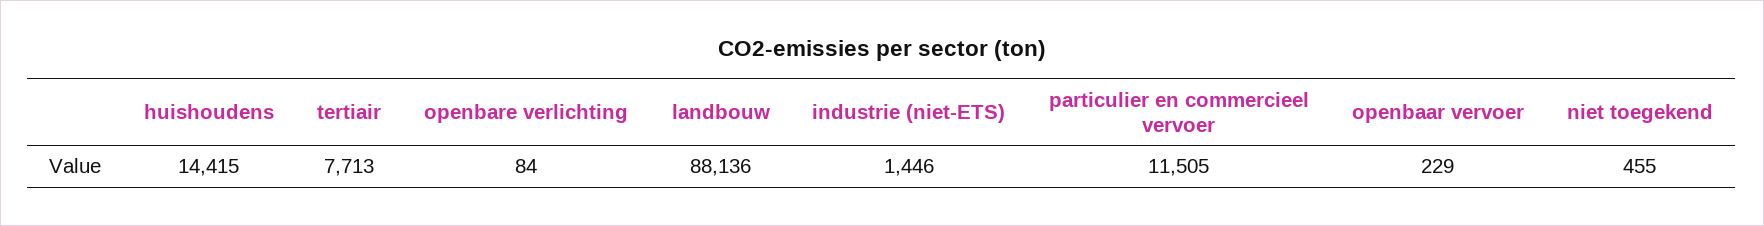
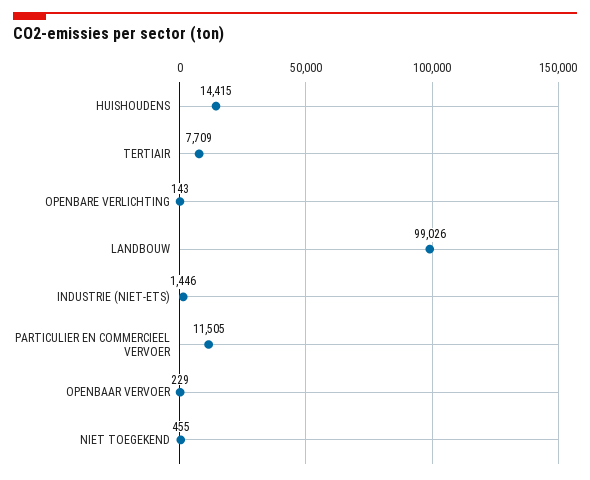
  {
    "huishoudens": 14415,
-   "tertiair": 7713,
+   "tertiair": 7709,
-   "openbare verlichting": 84,
+   "openbare verlichting": 143,
-   "landbouw": 88136,
+   "landbouw": 99026,
    "industrie (niet-ETS)": 1446,
    "particulier en commercieel vervoer": 11505,
    "openbaar vervoer": 229,
    "niet toegekend": 455
  }

